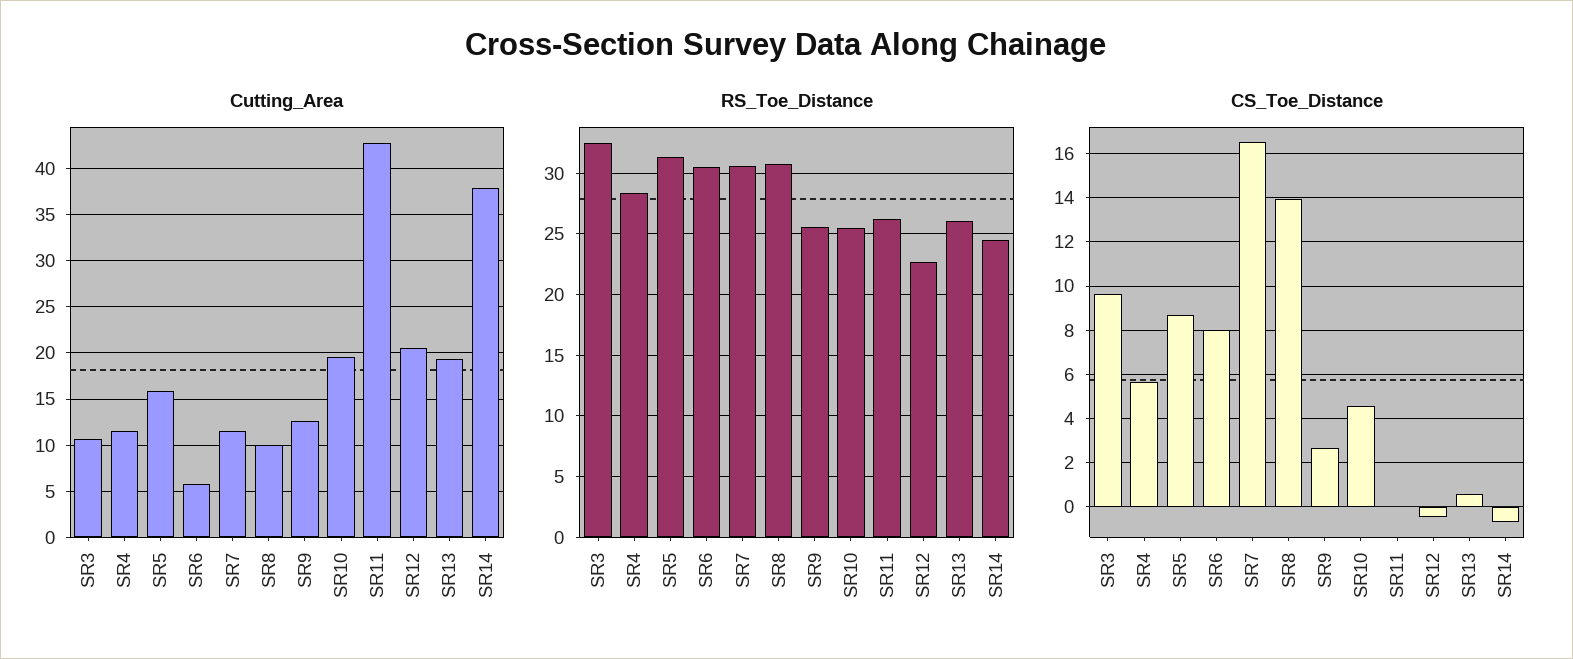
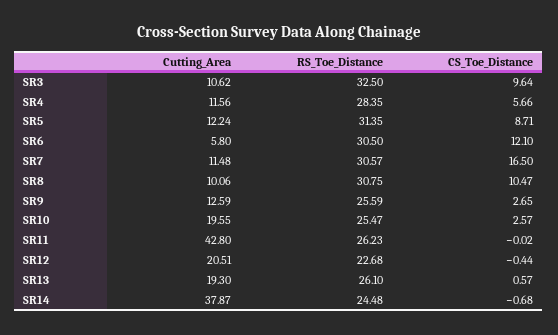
  {
    "Cutting_Area": {
      "SR3": 10.62,
      "SR4": 11.56,
-     "SR5": 16,
+     "SR5": 12.24,
      "SR6": 5.8,
      "SR7": 11.48,
      "SR8": 10.06,
      "SR9": 12.59,
      "SR10": 19.55,
      "SR11": 42.8,
      "SR12": 20.51,
      "SR13": 19.3,
      "SR14": 37.87
    },
    "RS_Toe_Distance": {
      "SR3": 32.5,
      "SR4": 28.35,
      "SR5": 31.35,
      "SR6": 30.5,
      "SR7": 30.57,
      "SR8": 30.75,
      "SR9": 25.59,
      "SR10": 25.47,
      "SR11": 26.23,
      "SR12": 22.68,
      "SR13": 26.1,
      "SR14": 24.48
    },
    "CS_Toe_Distance": {
      "SR3": 9.64,
      "SR4": 5.66,
      "SR5": 8.71,
-     "SR6": 8,
+     "SR6": 12.1,
      "SR7": 16.5,
-     "SR8": 14,
+     "SR8": 10.47,
      "SR9": 2.65,
-     "SR10": 4.5,
+     "SR10": 2.57,
      "SR11": -0.02,
      "SR12": -0.44,
      "SR13": 0.57,
      "SR14": -0.68
    }
  }

